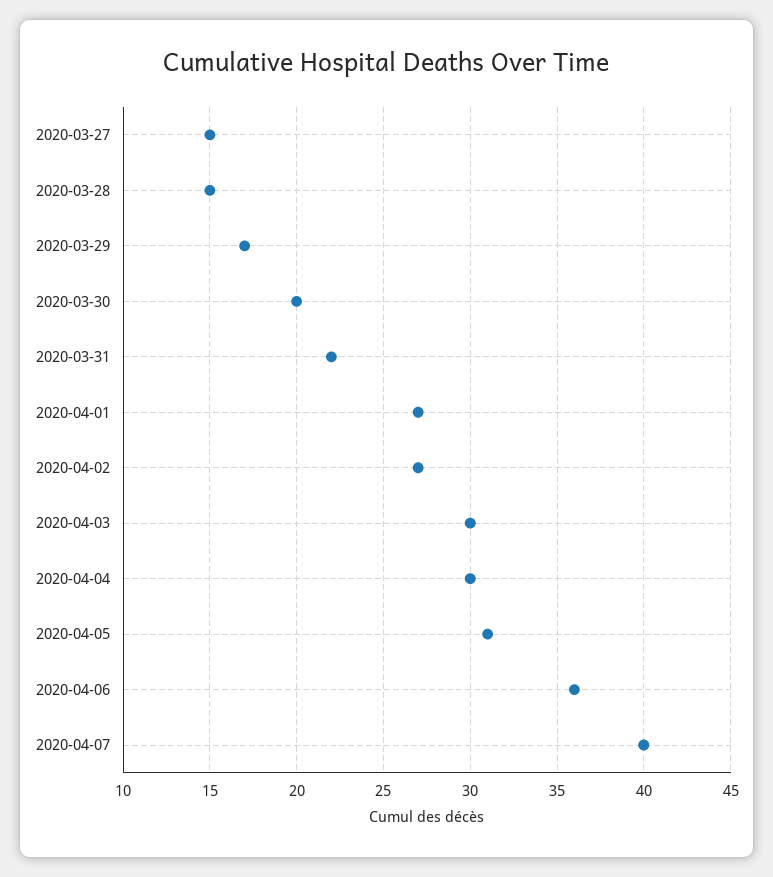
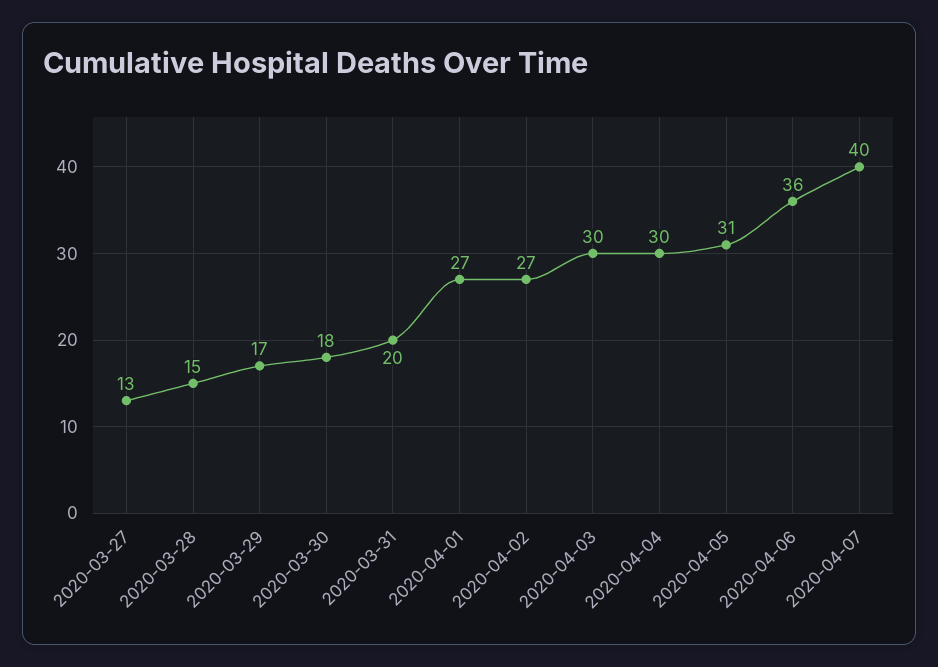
  {
-   "2020-03-27": 15,
+   "2020-03-27": 13,
    "2020-03-28": 15,
    "2020-03-29": 17,
-   "2020-03-30": 20,
+   "2020-03-30": 18,
-   "2020-03-31": 22,
+   "2020-03-31": 20,
    "2020-04-01": 27,
    "2020-04-02": 27,
    "2020-04-03": 30,
    "2020-04-04": 30,
    "2020-04-05": 31,
    "2020-04-06": 36,
    "2020-04-07": 40
  }

